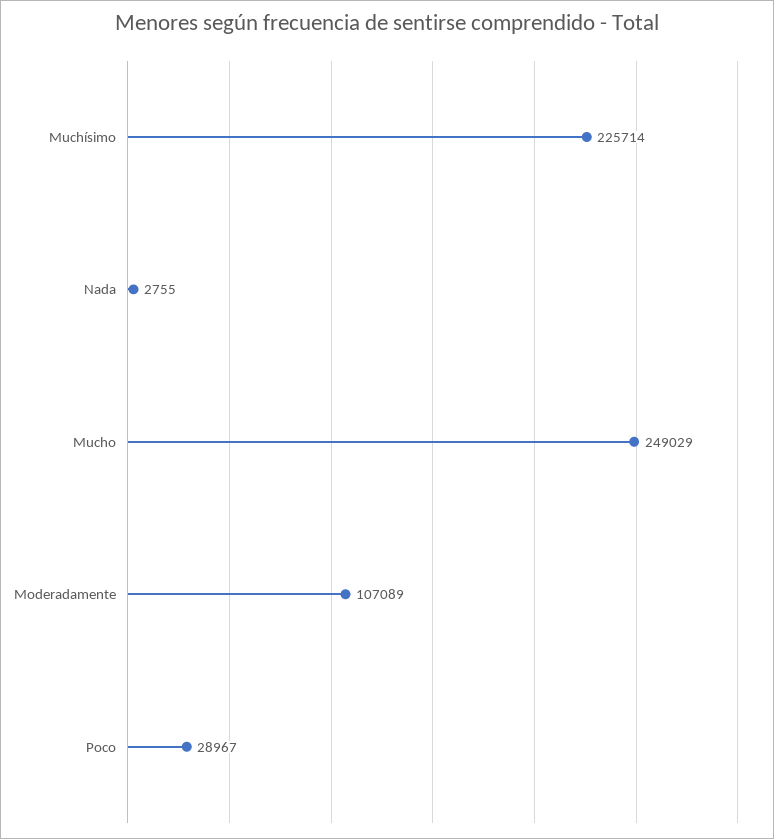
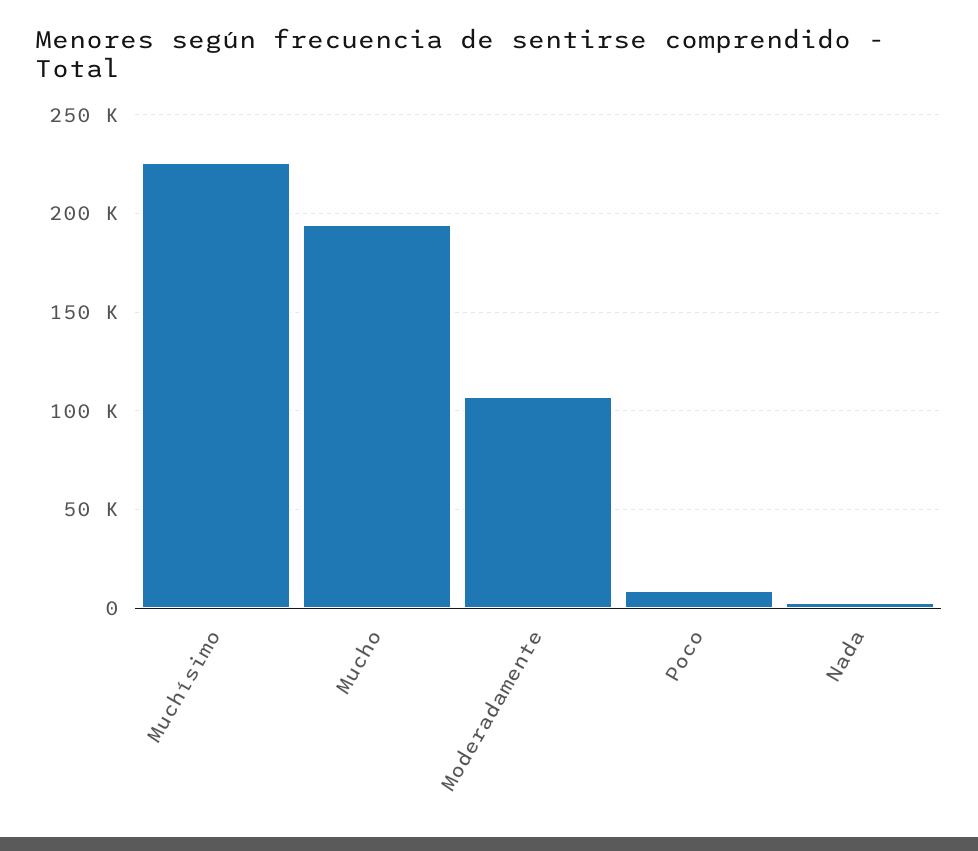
  {
    "Muchísimo": 225714,
    "Nada": 2755,
-   "Mucho": 249029,
+   "Mucho": 195000,
    "Moderadamente": 107089,
-   "Poco": 28967
+   "Poco": 10000
  }

